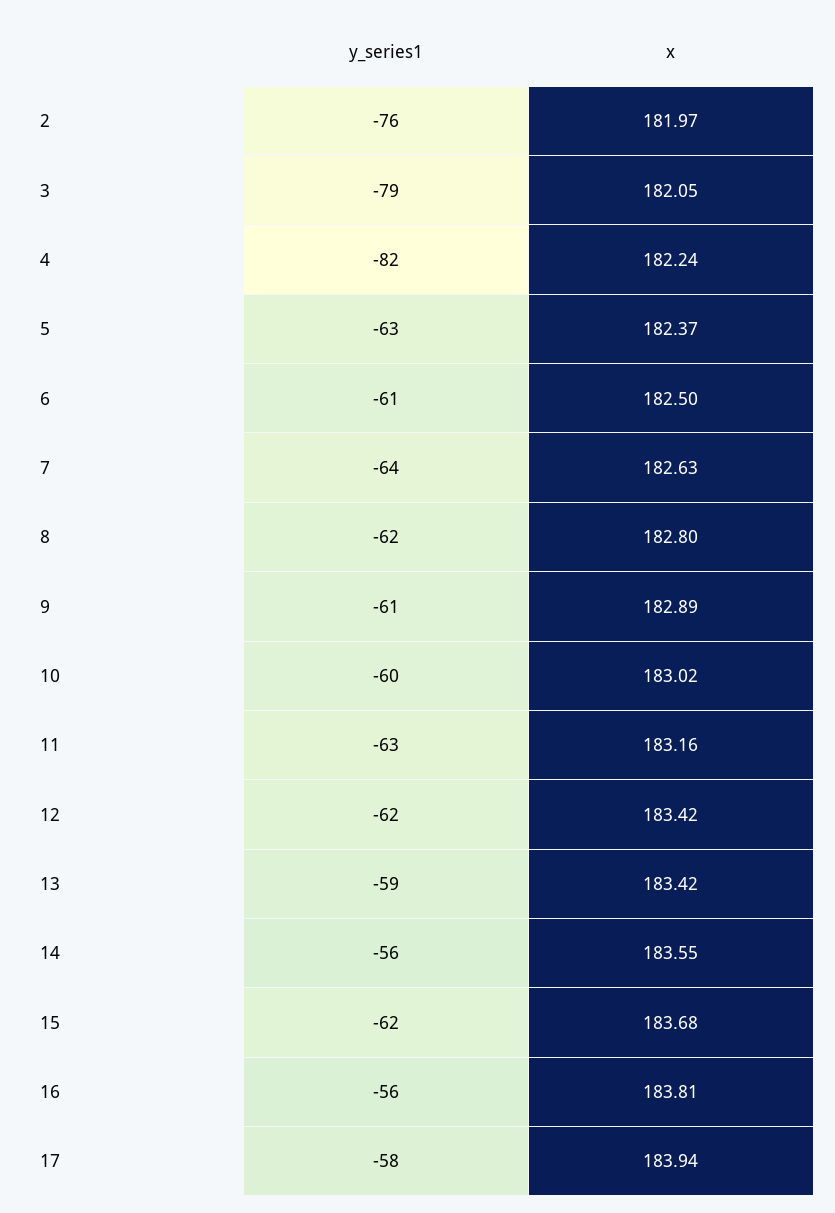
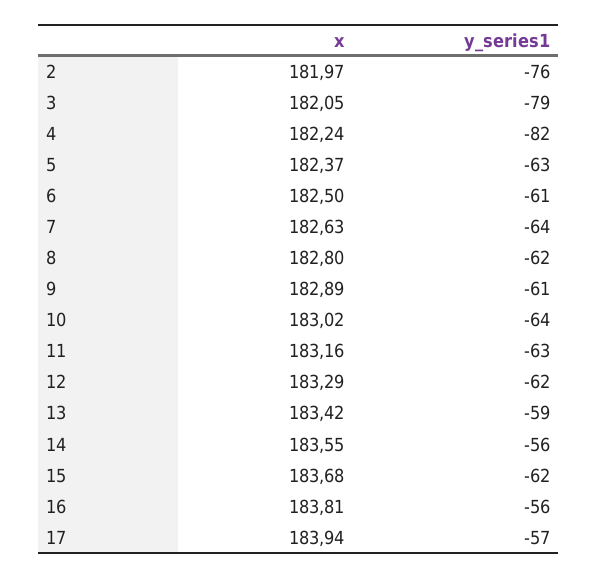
  {
    "y_series1": {
      "2": -76,
      "3": -79,
      "4": -82,
      "5": -63,
      "6": -61,
      "7": -64,
      "8": -62,
      "9": -61,
-     "10": -60,
+     "10": -64,
      "11": -63,
      "12": -62,
      "13": -59,
      "14": -56,
      "15": -62,
      "16": -56,
-     "17": -58
+     "17": -57
    },
    "x": {
      "2": 181.97,
      "3": 182.05,
      "4": 182.24,
      "5": 182.37,
      "6": 182.5,
      "7": 182.63,
      "8": 182.8,
      "9": 182.89,
      "10": 183.02,
      "11": 183.16,
-     "12": 183.42,
+     "12": 183.29,
      "13": 183.42,
      "14": 183.55,
      "15": 183.68,
      "16": 183.81,
      "17": 183.94
    }
  }

